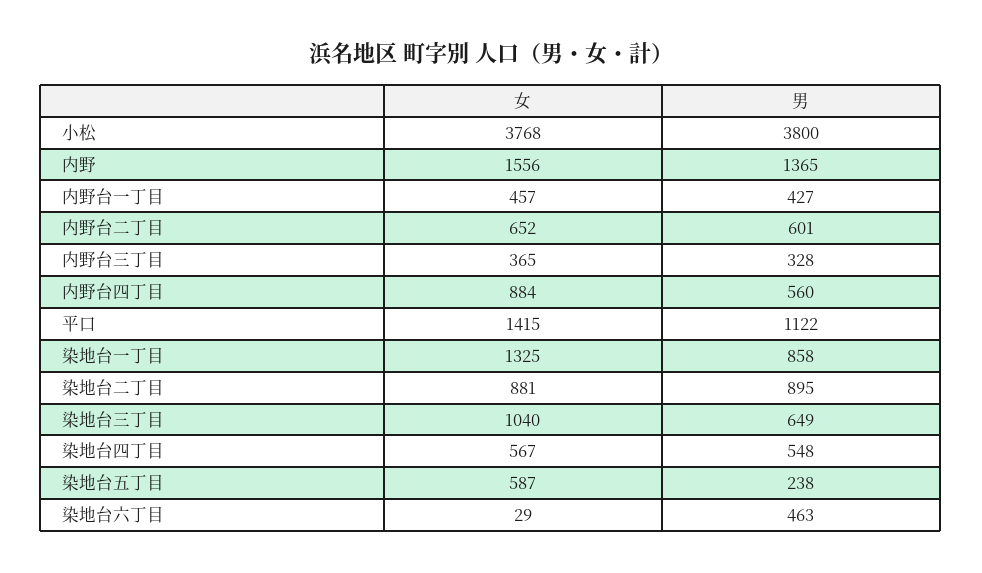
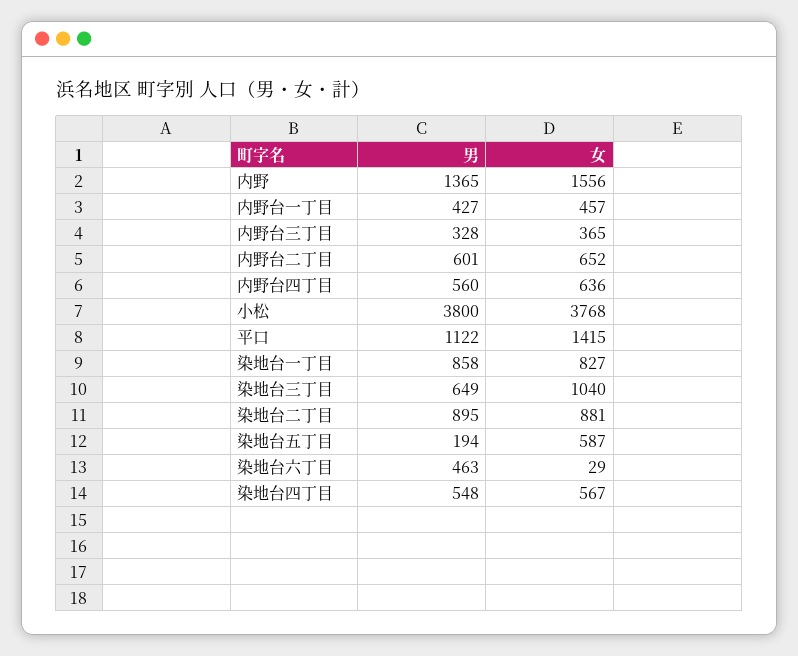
  {
    "女": {
      "小松": 3768,
      "内野": 1556,
      "内野台一丁目": 457,
      "内野台二丁目": 652,
      "内野台三丁目": 365,
-     "内野台四丁目": 884,
+     "内野台四丁目": 636,
      "平口": 1415,
-     "染地台一丁目": 1325,
+     "染地台一丁目": 827,
      "染地台二丁目": 881,
      "染地台三丁目": 1040,
      "染地台四丁目": 567,
      "染地台五丁目": 587,
      "染地台六丁目": 29
    },
    "男": {
      "小松": 3800,
      "内野": 1365,
      "内野台一丁目": 427,
      "内野台二丁目": 601,
      "内野台三丁目": 328,
      "内野台四丁目": 560,
      "平口": 1122,
      "染地台一丁目": 858,
      "染地台二丁目": 895,
      "染地台三丁目": 649,
      "染地台四丁目": 548,
-     "染地台五丁目": 238,
+     "染地台五丁目": 194,
      "染地台六丁目": 463
    }
  }

